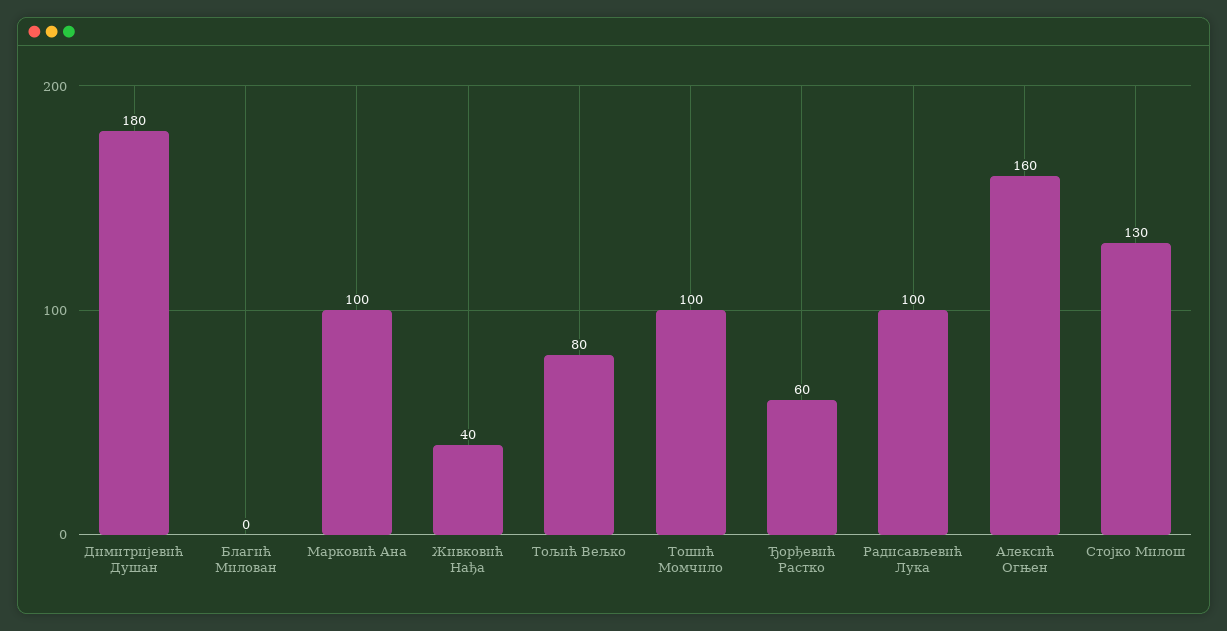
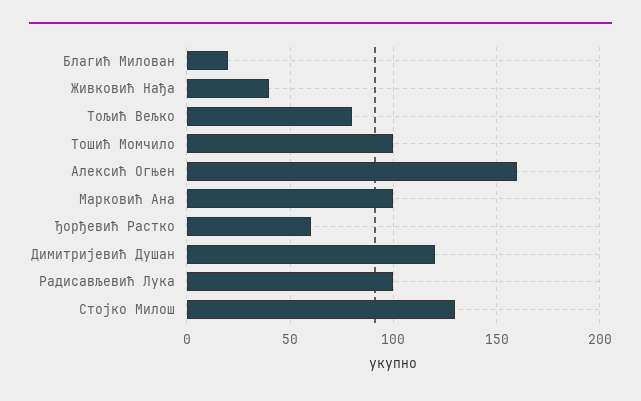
  {
-   "Димитријевић Душан": 180,
+   "Димитријевић Душан": 120,
-   "Благић Милован": 0,
+   "Благић Милован": 20,
    "Марковић Ана": 100,
    "Живковић Нађа": 40,
    "Тољић Вељко": 80,
    "Тошић Момчило": 100,
    "Ђорђевић Растко": 60,
    "Радисављевић Лука": 100,
    "Алексић Огњен": 160,
    "Стојко Милош": 130
  }

